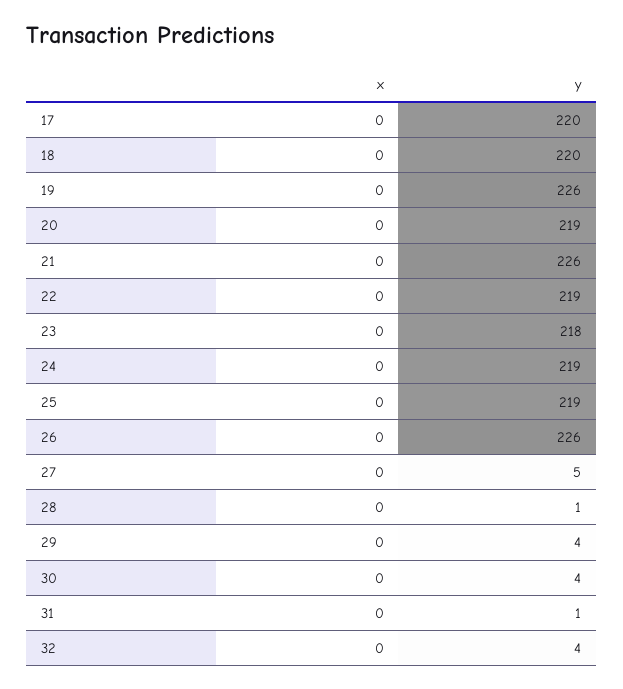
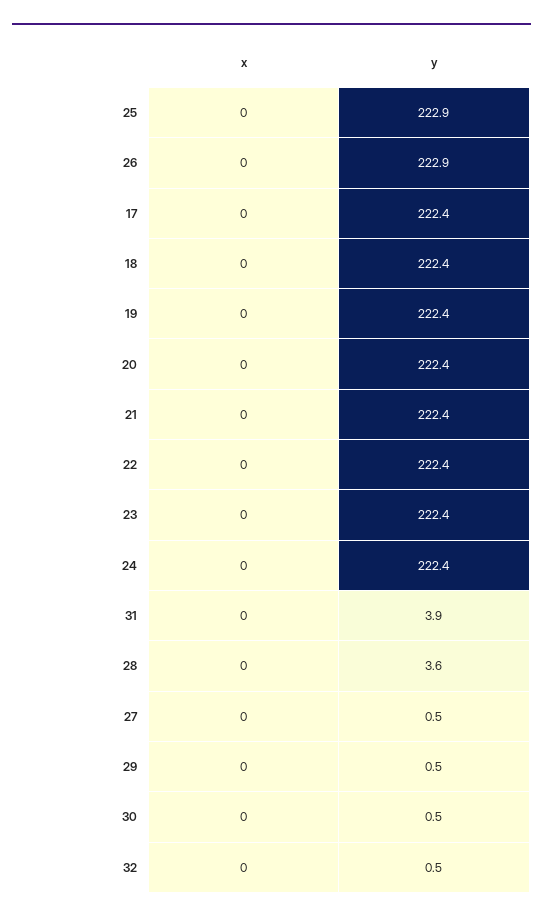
  {
    "x": {
      "17": 0,
      "18": 0,
      "19": 0,
      "20": 0,
      "21": 0,
      "22": 0,
      "23": 0,
      "24": 0,
      "25": 0,
      "26": 0,
      "27": 0,
      "28": 0,
      "29": 0,
      "30": 0,
      "31": 0,
      "32": 0
    },
    "y": {
-     "17": 220,
+     "17": 222.4,
-     "18": 220,
+     "18": 222.4,
-     "19": 226,
+     "19": 222.4,
-     "20": 219,
+     "20": 222.4,
-     "21": 226,
+     "21": 222.4,
-     "22": 219,
+     "22": 222.4,
-     "23": 218,
+     "23": 222.4,
-     "24": 219,
+     "24": 222.4,
-     "25": 219,
+     "25": 222.9,
-     "26": 226,
+     "26": 222.9,
-     "27": 5,
+     "27": 0.5,
-     "28": 1,
+     "28": 3.6,
-     "29": 4,
+     "29": 0.5,
-     "30": 4,
+     "30": 0.5,
-     "31": 1,
+     "31": 3.9,
-     "32": 4
+     "32": 0.5
    }
  }

